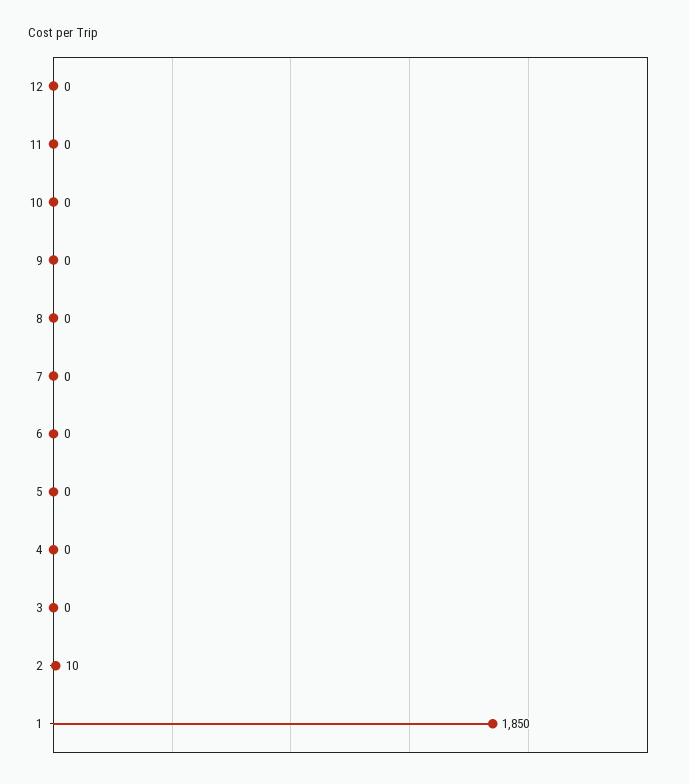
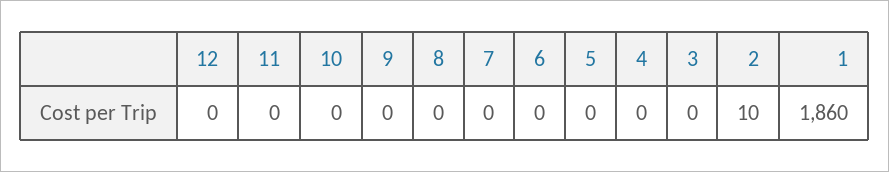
  {
    "12": 0,
    "11": 0,
    "10": 0,
    "9": 0,
    "8": 0,
    "7": 0,
    "6": 0,
    "5": 0,
    "4": 0,
    "3": 0,
    "2": 10,
-   "1": 1850
+   "1": 1860
  }

